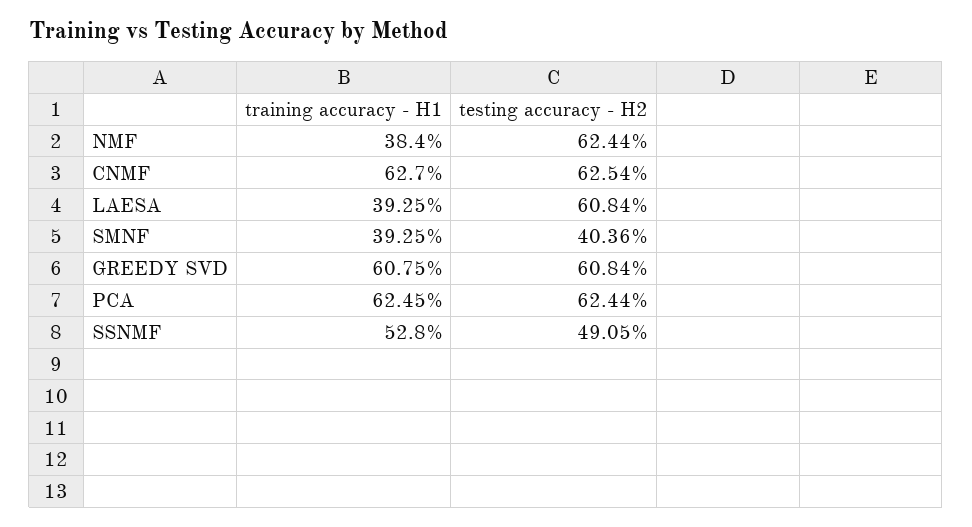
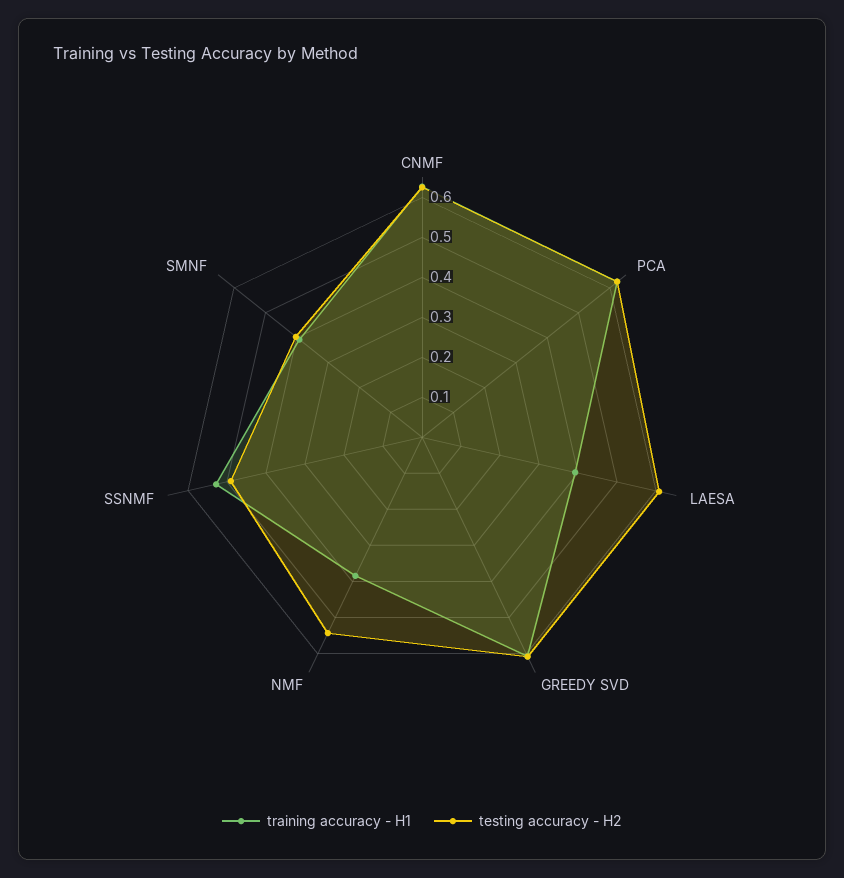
  {
    "training accuracy - H1": {
      "NMF": 0.384,
      "CNMF": 0.627,
      "LAESA": 0.3925,
      "SMNF": 0.3925,
      "GREEDY SVD": 0.6075,
      "PCA": 0.6245,
      "SSNMF": 0.528
    },
    "testing accuracy - H2": {
-     "NMF": 0.6244,
+     "NMF": 0.55,
      "CNMF": 0.6254,
      "LAESA": 0.6084,
      "SMNF": 0.4036,
      "GREEDY SVD": 0.6084,
      "PCA": 0.6244,
      "SSNMF": 0.4905
    }
  }

